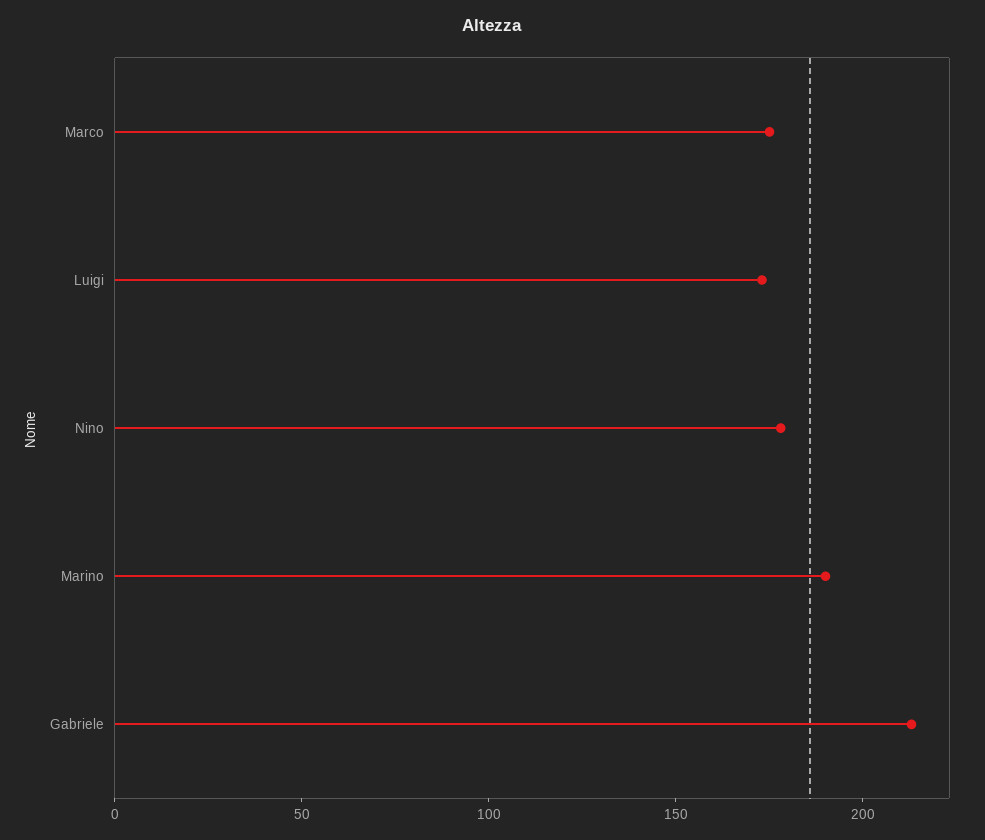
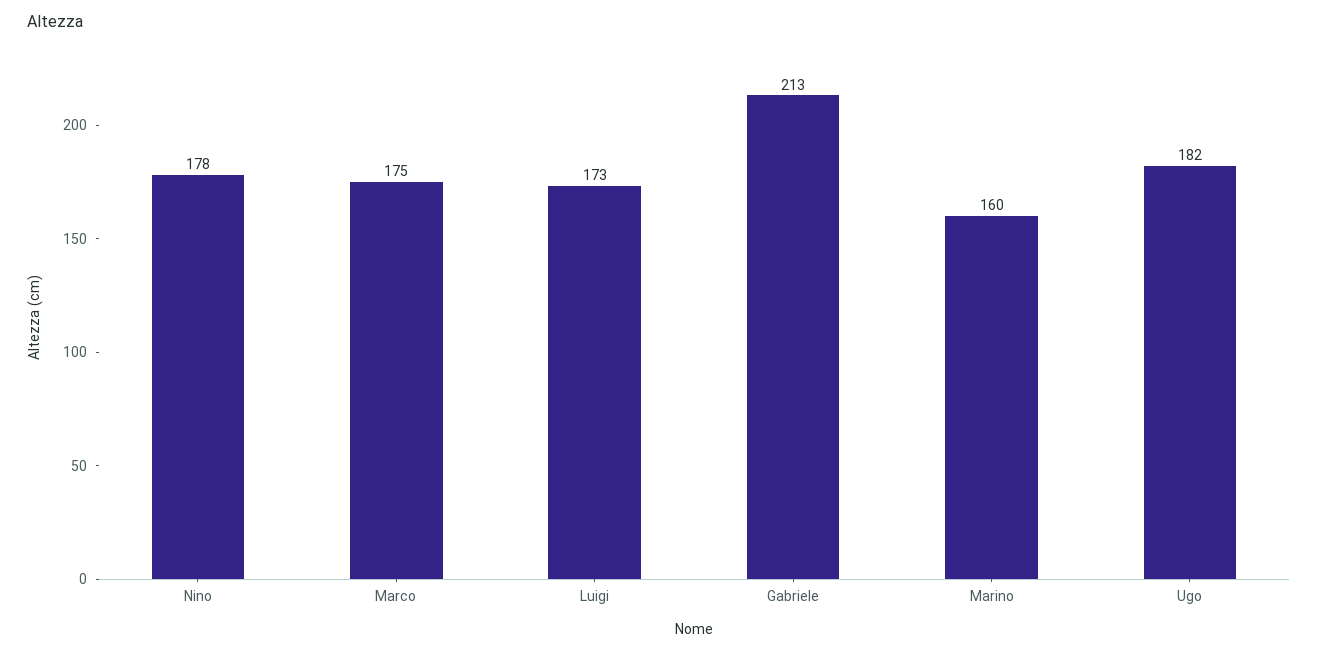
  {
    "Marco": 175,
    "Luigi": 173,
    "Nino": 178,
-   "Marino": 190,
+   "Marino": 160,
-   "Gabriele": 213
+   "Gabriele": 213,
+   "Ugo": 182
  }

